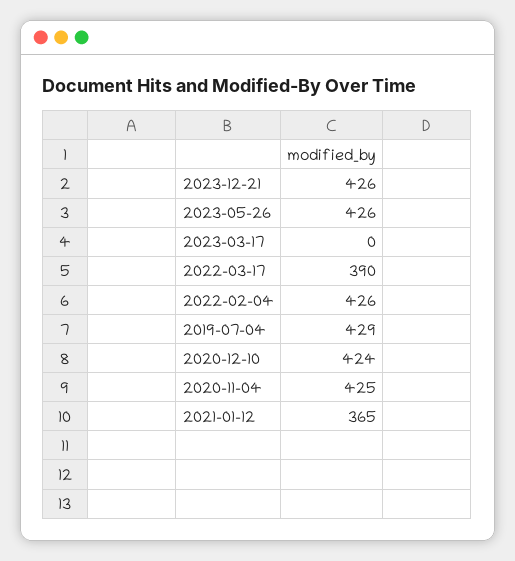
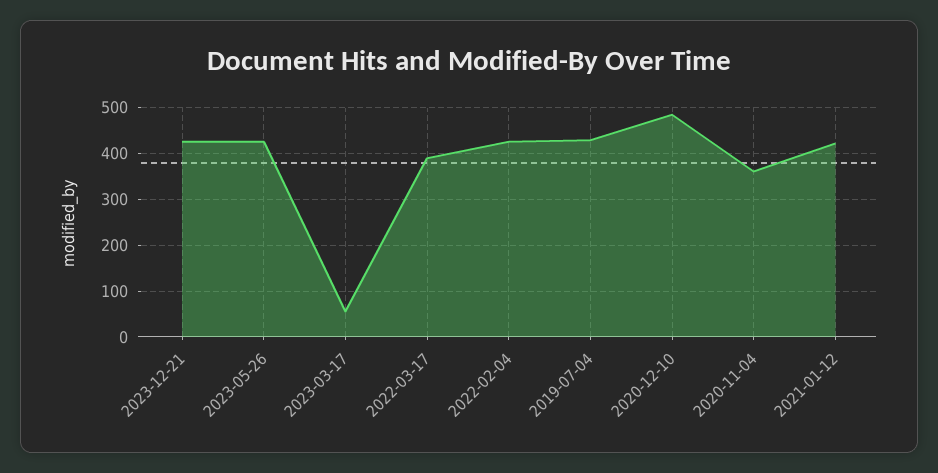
  {
    "2023-12-21": 426,
    "2023-05-26": 426,
-   "2023-03-17": 0,
+   "2023-03-17": 60,
    "2022-03-17": 390,
    "2022-02-04": 426,
    "2019-07-04": 429,
-   "2020-12-10": 424,
+   "2020-12-10": 480,
-   "2020-11-04": 425,
+   "2020-11-04": 360,
-   "2021-01-12": 365
+   "2021-01-12": 420
  }

